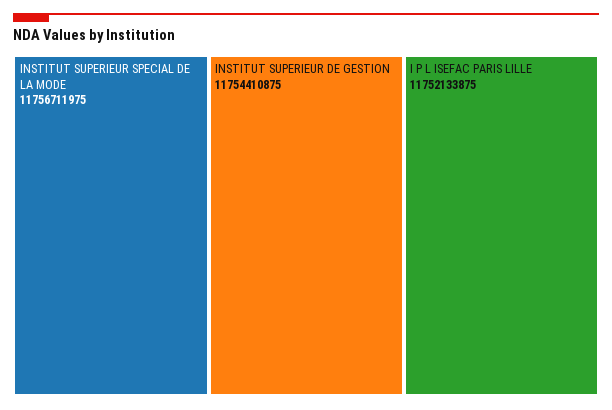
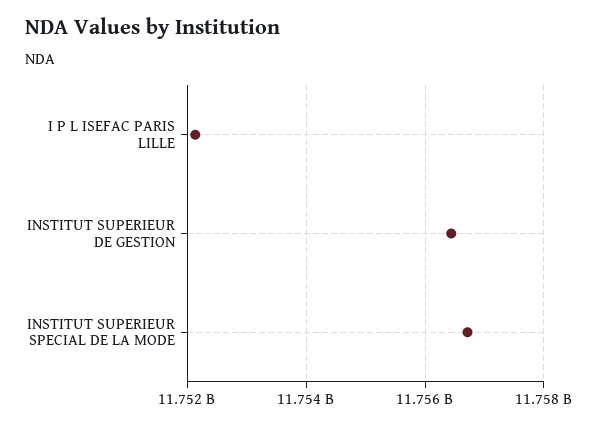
  {
    "INSTITUT SUPERIEUR SPECIAL DE LA MODE": 11756711975,
-   "INSTITUT SUPERIEUR DE GESTION": 11754410875,
+   "INSTITUT SUPERIEUR DE GESTION": 11756400000,
    "I P L ISEFAC PARIS LILLE": 11752133875
  }

